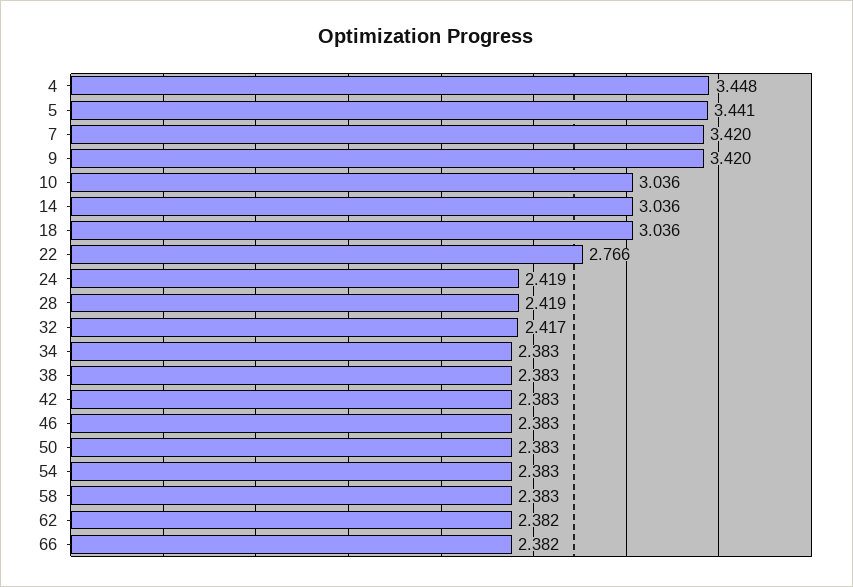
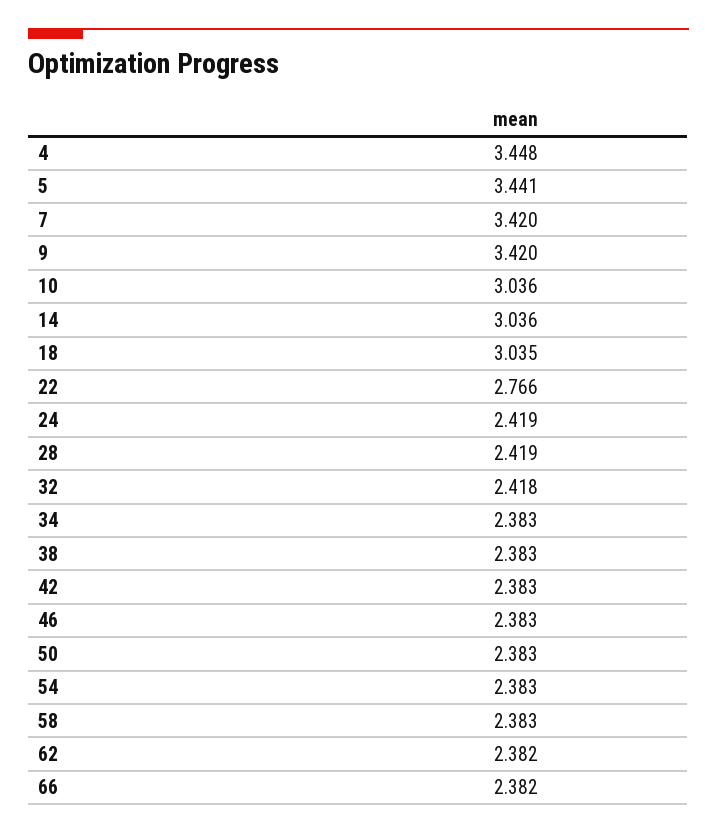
  {
    "4": 3.448,
    "5": 3.441,
    "7": 3.42,
    "9": 3.42,
    "10": 3.036,
    "14": 3.036,
-   "18": 3.036,
+   "18": 3.035,
    "22": 2.766,
    "24": 2.419,
    "28": 2.419,
-   "32": 2.417,
+   "32": 2.418,
    "34": 2.383,
    "38": 2.383,
    "42": 2.383,
    "46": 2.383,
    "50": 2.383,
    "54": 2.383,
    "58": 2.383,
    "62": 2.382,
    "66": 2.382
  }

